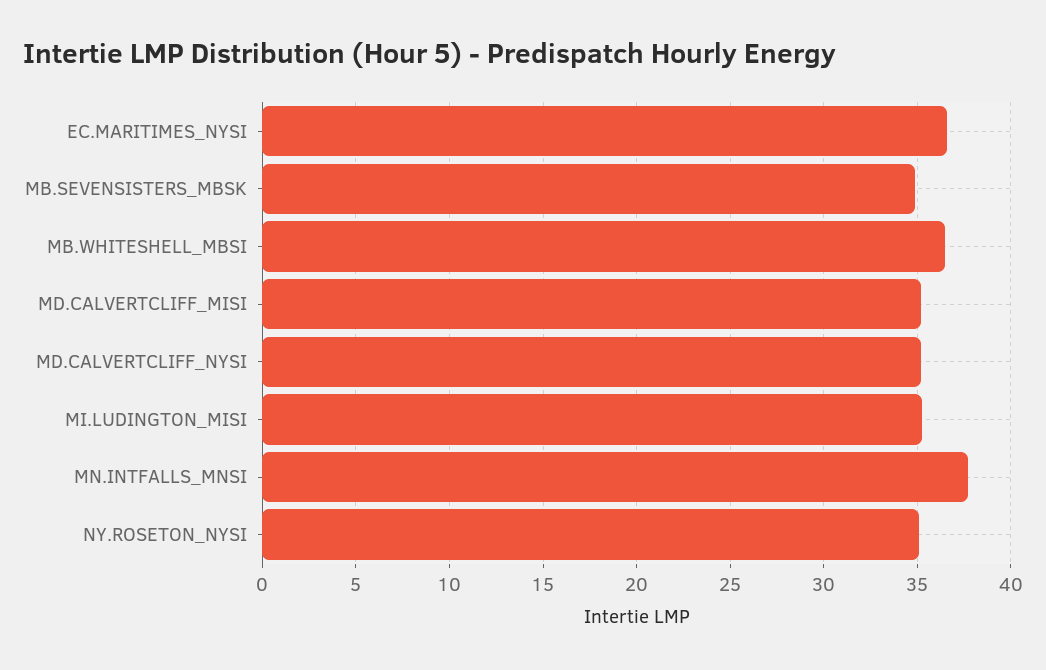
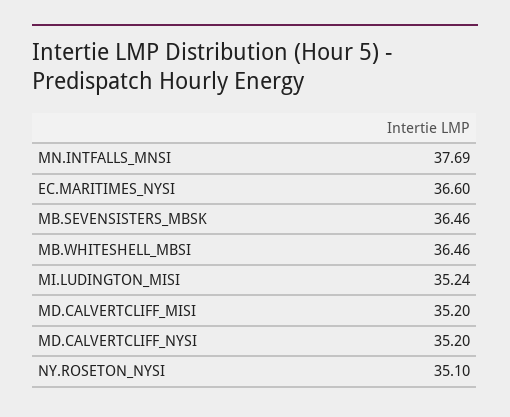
  {
    "EC.MARITIMES_NYSI": 36.6,
-   "MB.SEVENSISTERS_MBSK": 35,
+   "MB.SEVENSISTERS_MBSK": 36.46,
    "MB.WHITESHELL_MBSI": 36.46,
    "MD.CALVERTCLIFF_MISI": 35.2,
    "MD.CALVERTCLIFF_NYSI": 35.2,
    "MI.LUDINGTON_MISI": 35.24,
    "MN.INTFALLS_MNSI": 37.69,
    "NY.ROSETON_NYSI": 35.1
  }

